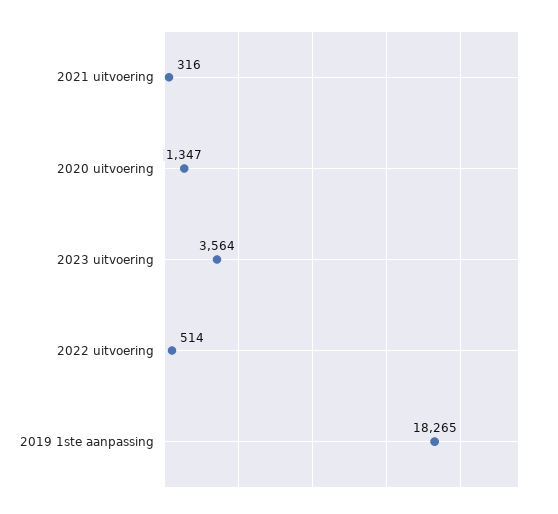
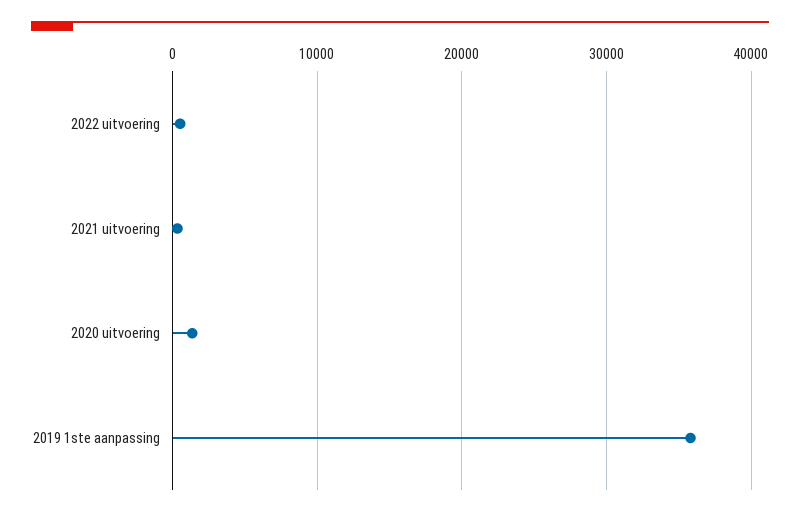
  {
    "2021 uitvoering": 316,
    "2020 uitvoering": 1347,
-   "2023 uitvoering": 3564,
    "2022 uitvoering": 514,
-   "2019 1ste aanpassing": 18265
+   "2019 1ste aanpassing": 36000
  }

